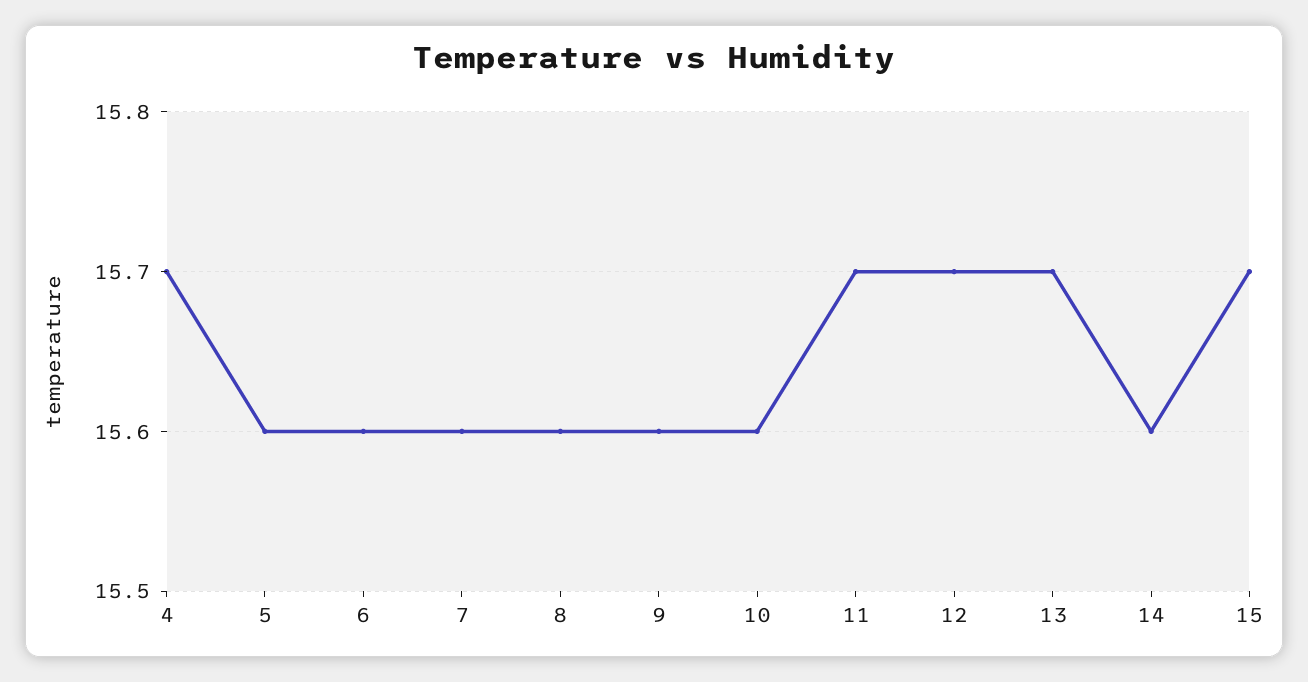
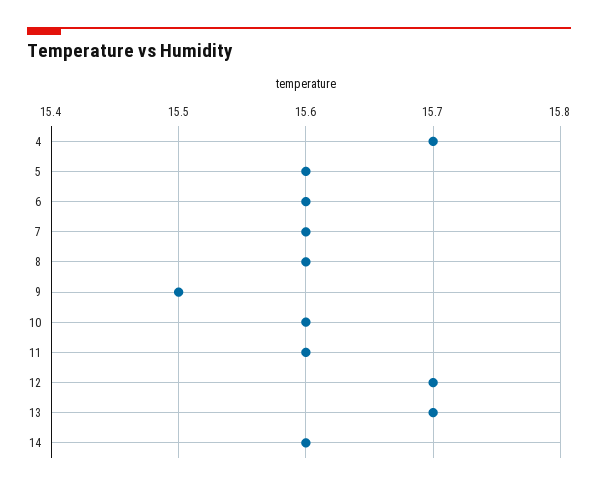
  {
    "4": 15.7,
    "5": 15.6,
    "6": 15.6,
    "7": 15.6,
    "8": 15.6,
-   "9": 15.6,
+   "9": 15.5,
    "10": 15.6,
-   "11": 15.7,
+   "11": 15.6,
    "12": 15.7,
    "13": 15.7,
-   "14": 15.6,
+   "14": 15.6
-   "15": 15.7
  }

